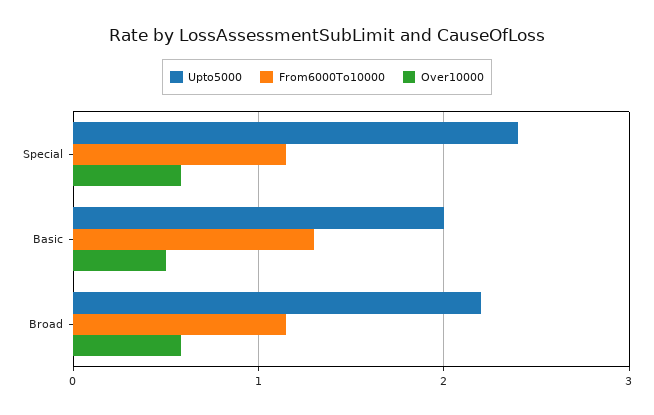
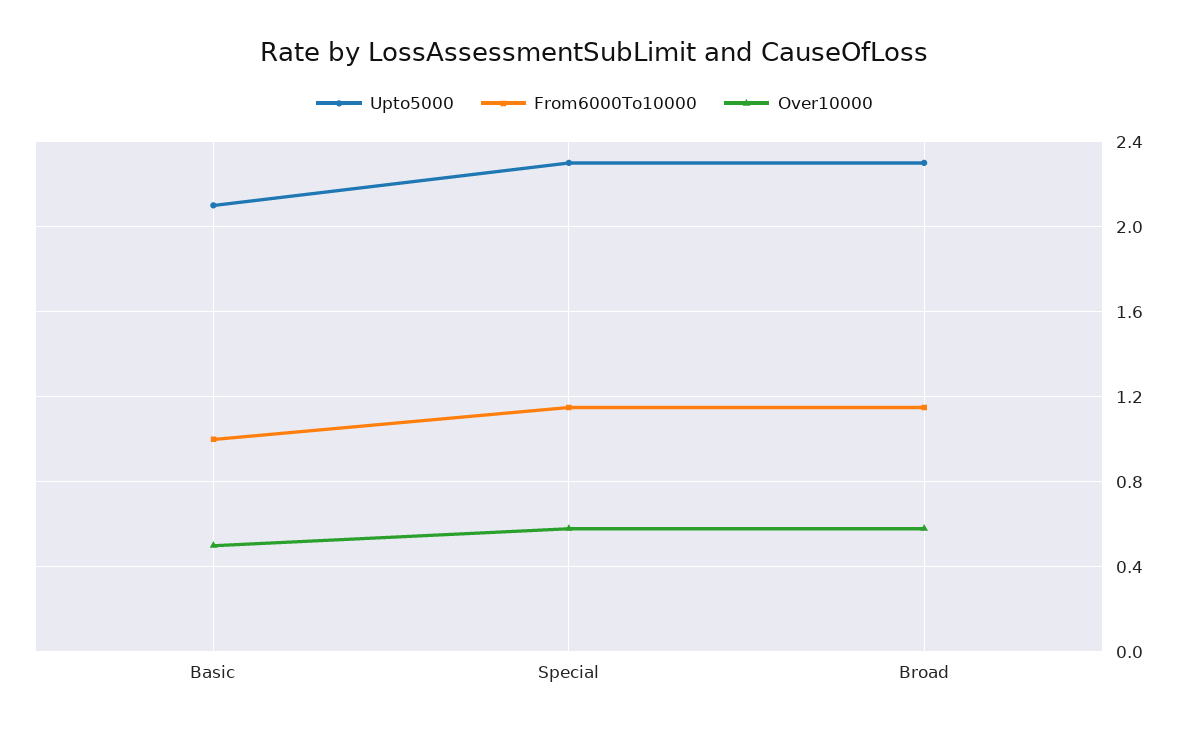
  {
    "Upto5000": {
-     "Special": 2.4,
+     "Special": 2.3,
-     "Basic": 2,
+     "Basic": 2.1,
-     "Broad": 2.2
+     "Broad": 2.3
    },
    "From6000To10000": {
      "Special": 1.15,
-     "Basic": 1.3,
+     "Basic": 1,
      "Broad": 1.15
    },
    "Over10000": {
      "Special": 0.6,
      "Basic": 0.5,
      "Broad": 0.6
    }
  }

